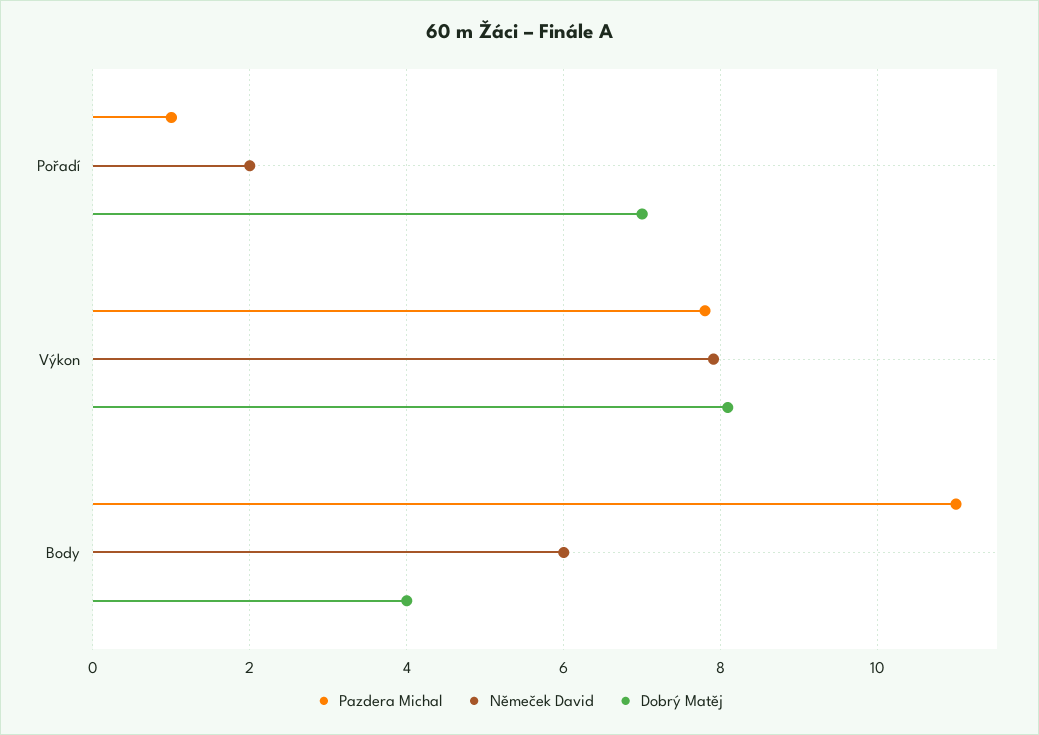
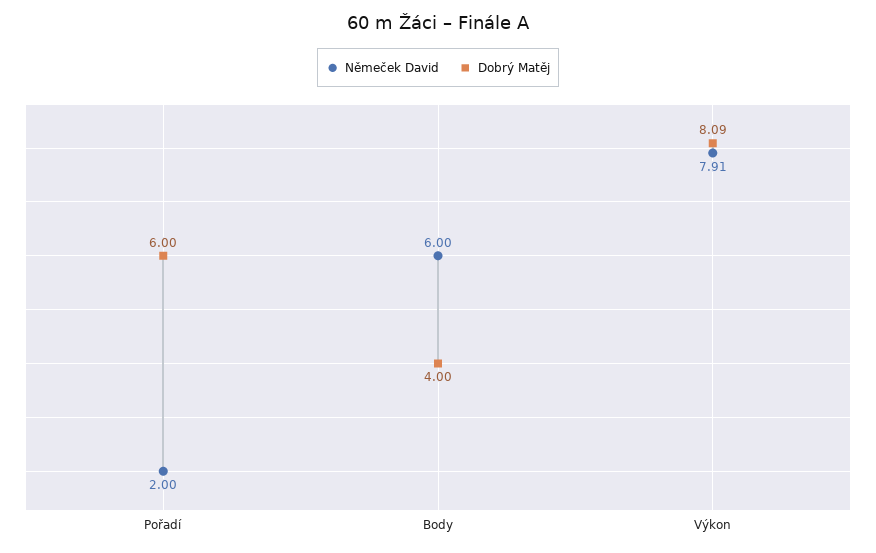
  {
-   "Pazdera Michal": {
-     "Pořadí": 1,
-     "Výkon": 7.8,
-     "Body": 11
-   },
    "Němeček David": {
      "Pořadí": 2,
      "Výkon": 7.91,
      "Body": 6
    },
    "Dobrý Matěj": {
-     "Pořadí": 7,
+     "Pořadí": 6,
      "Výkon": 8.09,
      "Body": 4
    }
  }

